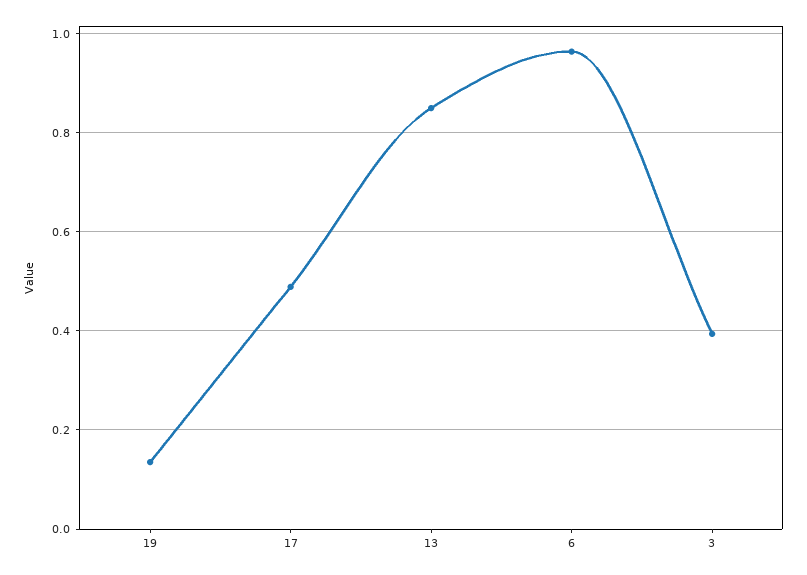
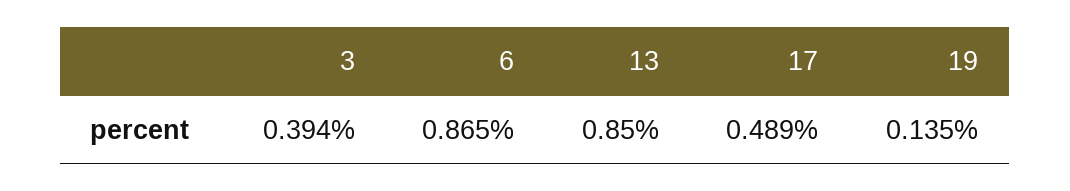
  {
    "19": 0.135,
    "17": 0.489,
    "13": 0.85,
-   "6": 0.96,
+   "6": 0.865,
    "3": 0.394
  }

